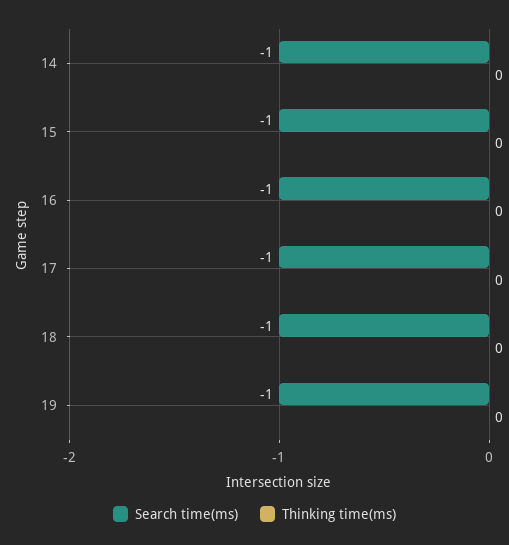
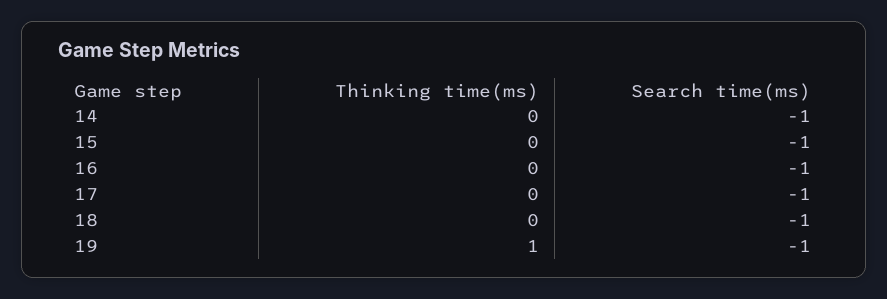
  {
    "Search time(ms)": {
      "14": -1,
      "15": -1,
      "16": -1,
      "17": -1,
      "18": -1,
      "19": -1
    },
    "Thinking time(ms)": {
      "14": 0,
      "15": 0,
      "16": 0,
      "17": 0,
      "18": 0,
-     "19": 0
+     "19": 1
    }
  }

